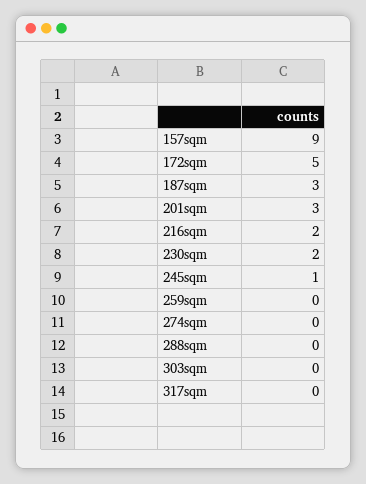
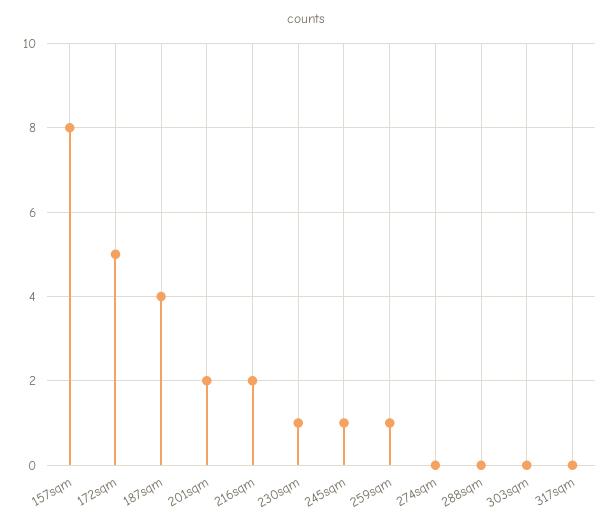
  {
-   "157sqm": 9,
+   "157sqm": 8,
    "172sqm": 5,
-   "187sqm": 3,
+   "187sqm": 4,
-   "201sqm": 3,
+   "201sqm": 2,
    "216sqm": 2,
-   "230sqm": 2,
+   "230sqm": 1,
    "245sqm": 1,
-   "259sqm": 0,
+   "259sqm": 1,
    "274sqm": 0,
    "288sqm": 0,
    "303sqm": 0,
    "317sqm": 0
  }

